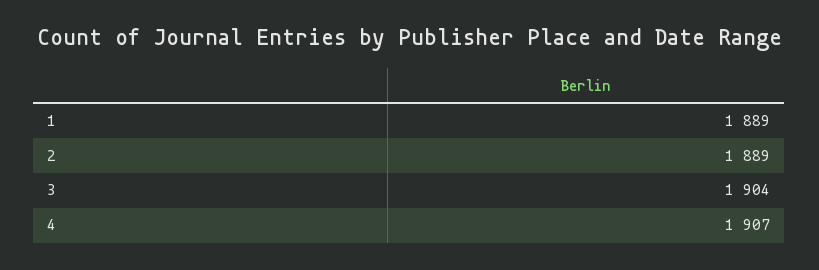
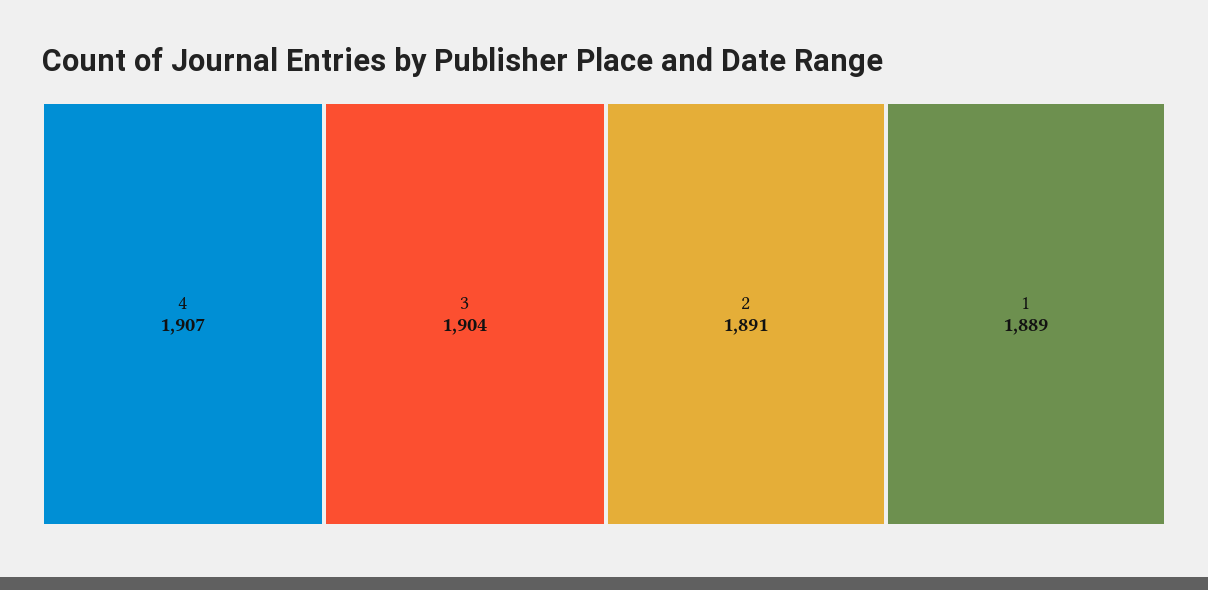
  {
    "1": 1889,
-   "2": 1889,
+   "2": 1891,
    "3": 1904,
    "4": 1907
  }

